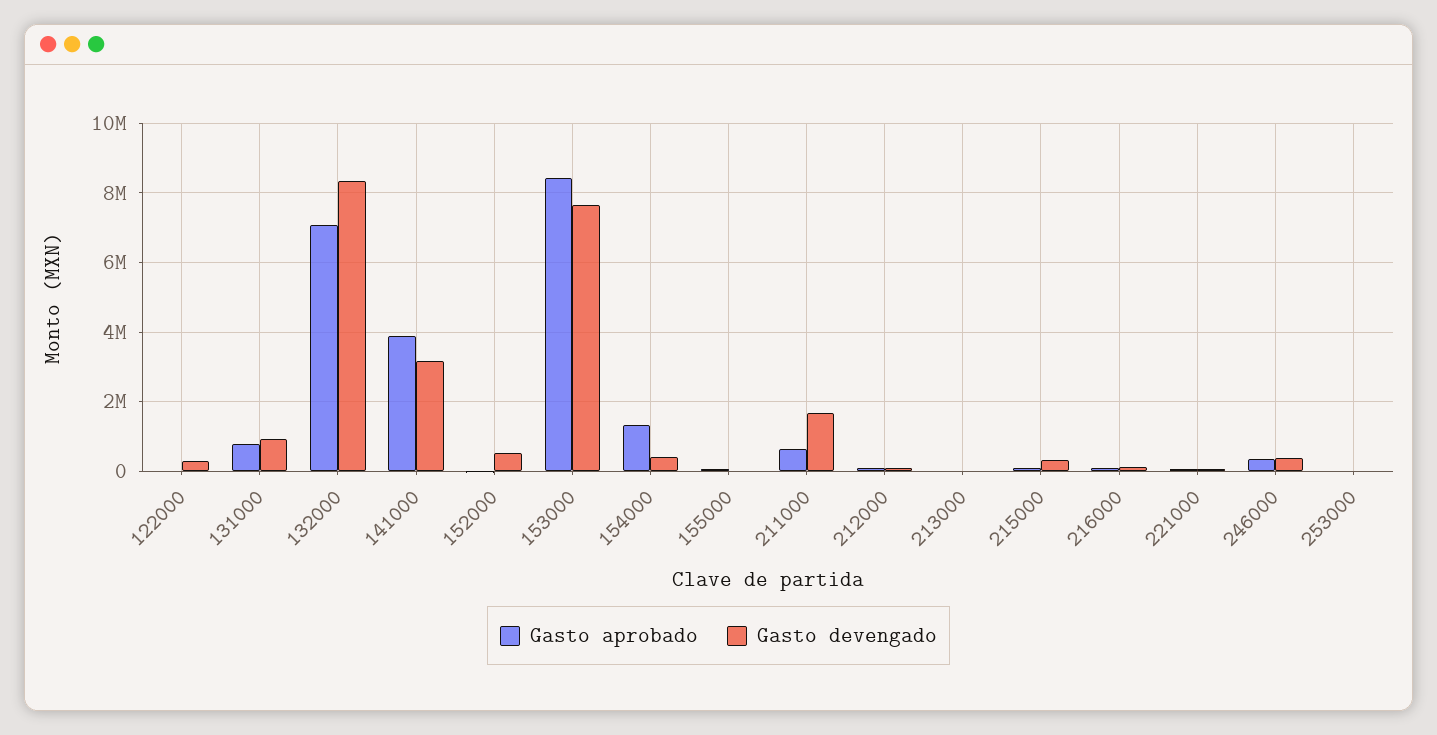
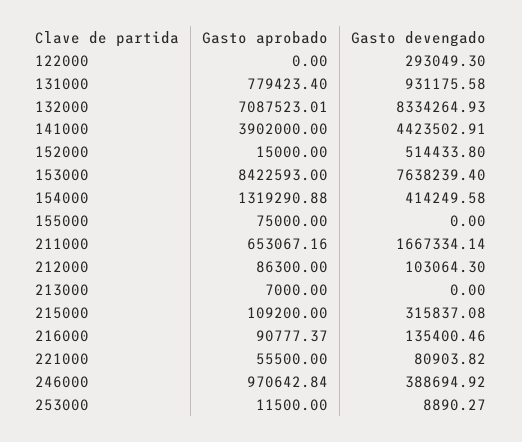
  {
    "Gasto aprobado": {
      "122000": 0,
      "131000": 779423.4,
      "132000": 7087523.01,
      "141000": 3902000,
      "152000": 15000,
      "153000": 8422593,
      "154000": 1319290.88,
      "155000": 75000,
      "211000": 653067.16,
      "212000": 86300,
      "213000": 7000,
      "215000": 109200,
      "216000": 90777.37,
      "221000": 55500,
-     "246000": 400000,
+     "246000": 970642.84,
      "253000": 11500
    },
    "Gasto devengado": {
      "122000": 293049.3,
      "131000": 931175.58,
      "132000": 8334264.93,
-     "141000": 3200000,
+     "141000": 4423502.91,
      "152000": 514433.8,
      "153000": 7638239.4,
      "154000": 414249.58,
      "155000": 0,
      "211000": 1667334.14,
      "212000": 103064.3,
      "213000": 0,
      "215000": 315837.08,
      "216000": 135400.46,
      "221000": 80903.82,
      "246000": 388694.92,
      "253000": 8890.27
    }
  }

